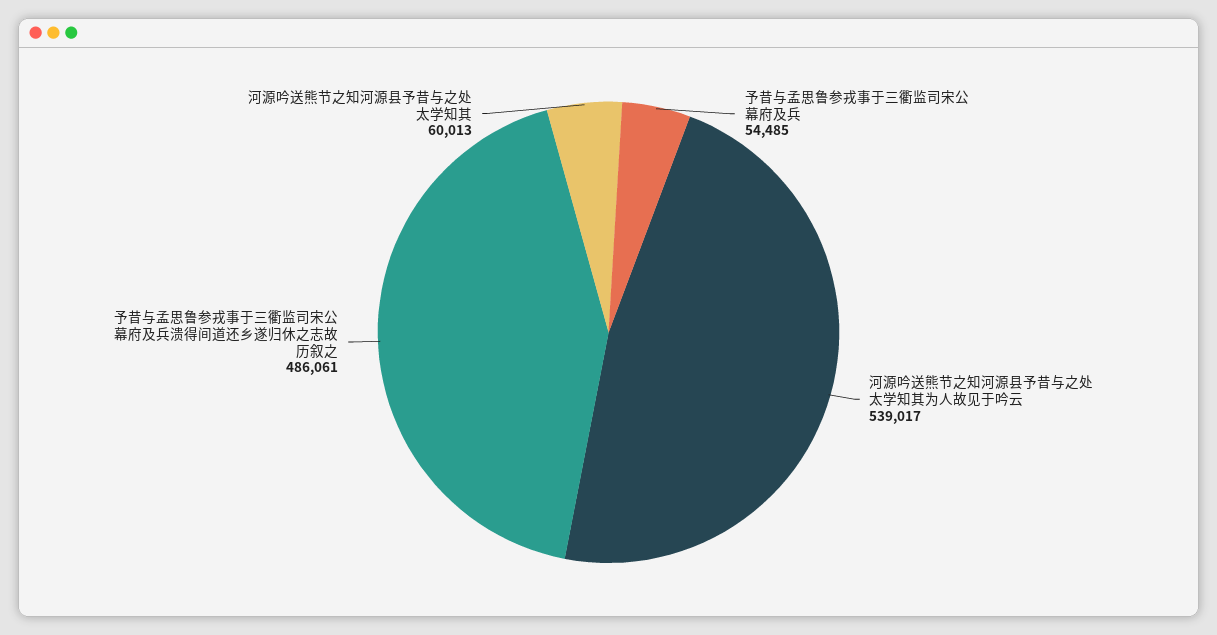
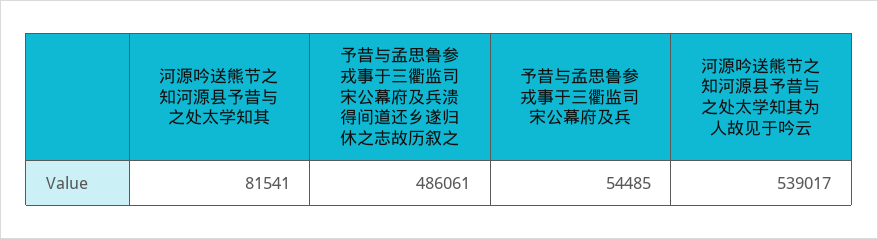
  {
    "予昔与孟思鲁参戎事于三衢监司宋公幕府及兵": 54485,
    "河源吟送熊节之知河源县予昔与之处太学知其为人故见于吟云": 539017,
    "予昔与孟思鲁参戎事于三衢监司宋公幕府及兵溃得间道还乡遂归休之志故历叙之": 486061,
-   "河源吟送熊节之知河源县予昔与之处太学知其": 60013
+   "河源吟送熊节之知河源县予昔与之处太学知其": 81541
  }

